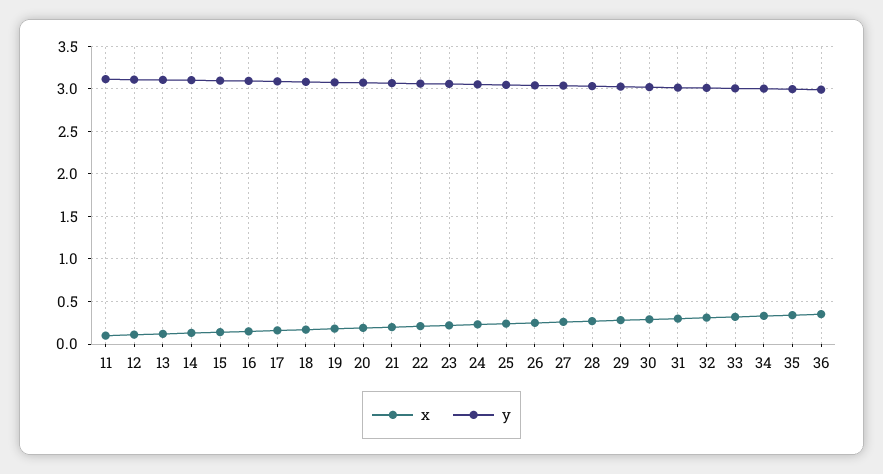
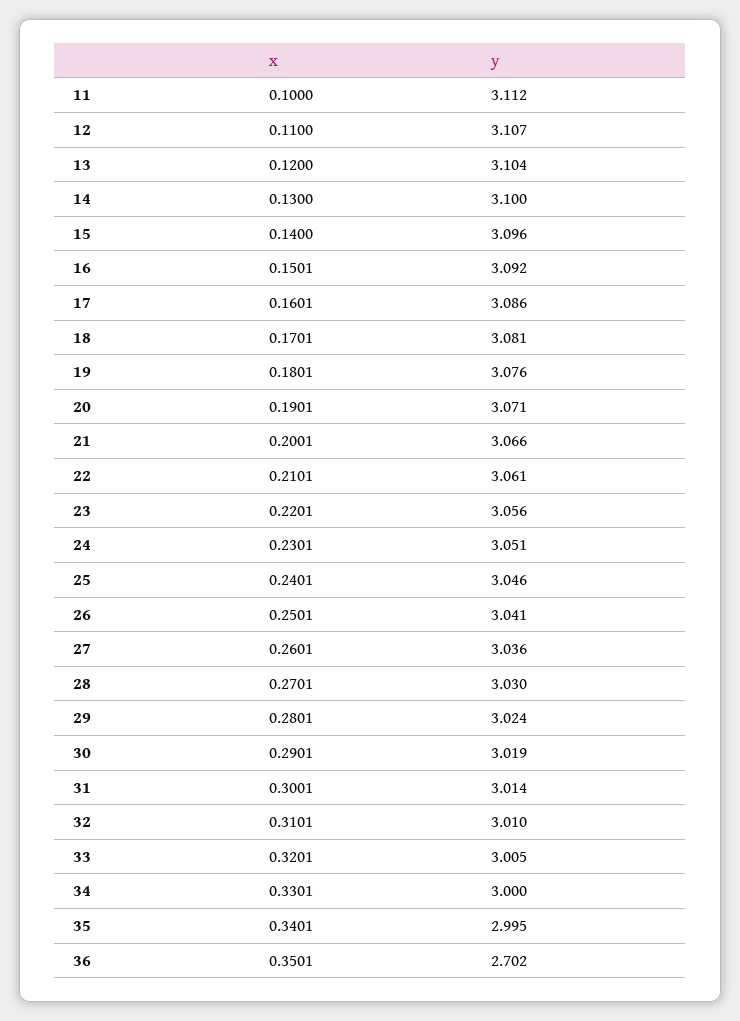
  {
    "x": {
      "11": 0.1,
      "12": 0.11,
      "13": 0.12,
      "14": 0.13,
      "15": 0.14,
      "16": 0.1501,
      "17": 0.1601,
      "18": 0.1701,
      "19": 0.1801,
      "20": 0.1901,
      "21": 0.2001,
      "22": 0.2101,
      "23": 0.2201,
      "24": 0.2301,
      "25": 0.2401,
      "26": 0.2501,
      "27": 0.2601,
      "28": 0.2701,
      "29": 0.2801,
      "30": 0.2901,
      "31": 0.3001,
      "32": 0.3101,
      "33": 0.3201,
      "34": 0.3301,
      "35": 0.3401,
      "36": 0.3501
    },
    "y": {
      "11": 3.112,
      "12": 3.107,
      "13": 3.104,
      "14": 3.1,
      "15": 3.096,
      "16": 3.092,
      "17": 3.086,
      "18": 3.081,
      "19": 3.076,
      "20": 3.071,
      "21": 3.066,
      "22": 3.061,
      "23": 3.056,
      "24": 3.051,
      "25": 3.046,
      "26": 3.041,
      "27": 3.036,
      "28": 3.03,
      "29": 3.024,
      "30": 3.019,
      "31": 3.014,
      "32": 3.01,
      "33": 3.005,
      "34": 3,
      "35": 2.995,
-     "36": 3
+     "36": 2.702
    }
  }

